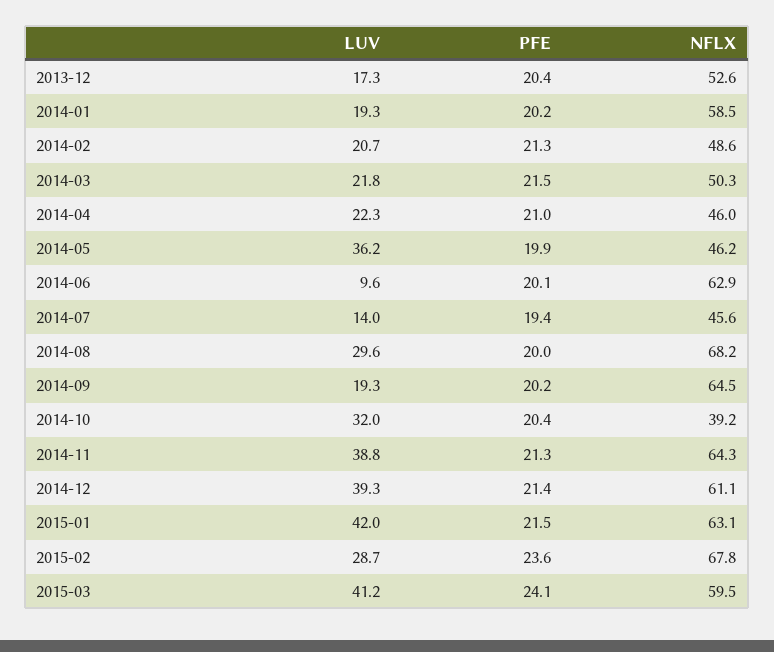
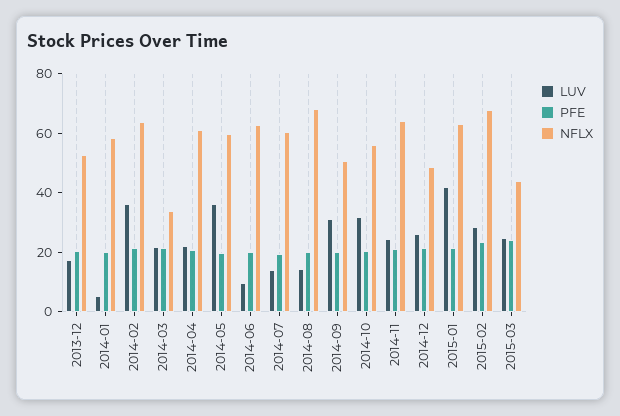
  {
    "LUV": {
      "2013-12": 17.3,
-     "2014-01": 19.3,
+     "2014-01": 5,
-     "2014-02": 20.7,
+     "2014-02": 35,
      "2014-03": 21.8,
      "2014-04": 22.3,
      "2014-05": 36.2,
      "2014-06": 9.6,
      "2014-07": 14,
-     "2014-08": 29.6,
+     "2014-08": 15,
-     "2014-09": 19.3,
+     "2014-09": 30,
      "2014-10": 32,
-     "2014-11": 38.8,
+     "2014-11": 25,
-     "2014-12": 39.3,
+     "2014-12": 25,
      "2015-01": 42,
      "2015-02": 28.7,
-     "2015-03": 41.2
+     "2015-03": 25
    },
    "PFE": {
      "2013-12": 20.4,
      "2014-01": 20.2,
      "2014-02": 21.3,
      "2014-03": 21.5,
      "2014-04": 21,
      "2014-05": 19.9,
      "2014-06": 20.1,
      "2014-07": 19.4,
      "2014-08": 20,
      "2014-09": 20.2,
      "2014-10": 20.4,
      "2014-11": 21.3,
      "2014-12": 21.4,
      "2015-01": 21.5,
      "2015-02": 23.6,
      "2015-03": 24.1
    },
    "NFLX": {
      "2013-12": 52.6,
      "2014-01": 58.5,
-     "2014-02": 48.6,
+     "2014-02": 65,
-     "2014-03": 50.3,
+     "2014-03": 35,
-     "2014-04": 46,
+     "2014-04": 60,
-     "2014-05": 46.2,
+     "2014-05": 60,
      "2014-06": 62.9,
-     "2014-07": 45.6,
+     "2014-07": 60,
      "2014-08": 68.2,
-     "2014-09": 64.5,
+     "2014-09": 50,
-     "2014-10": 39.2,
+     "2014-10": 55,
      "2014-11": 64.3,
-     "2014-12": 61.1,
+     "2014-12": 50,
      "2015-01": 63.1,
      "2015-02": 67.8,
-     "2015-03": 59.5
+     "2015-03": 45
    }
  }

